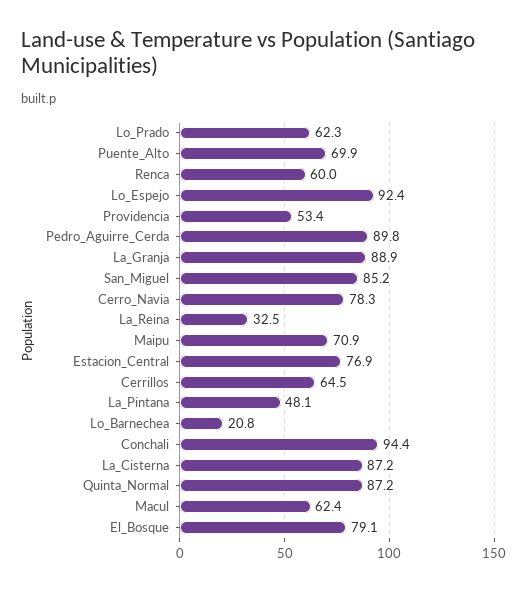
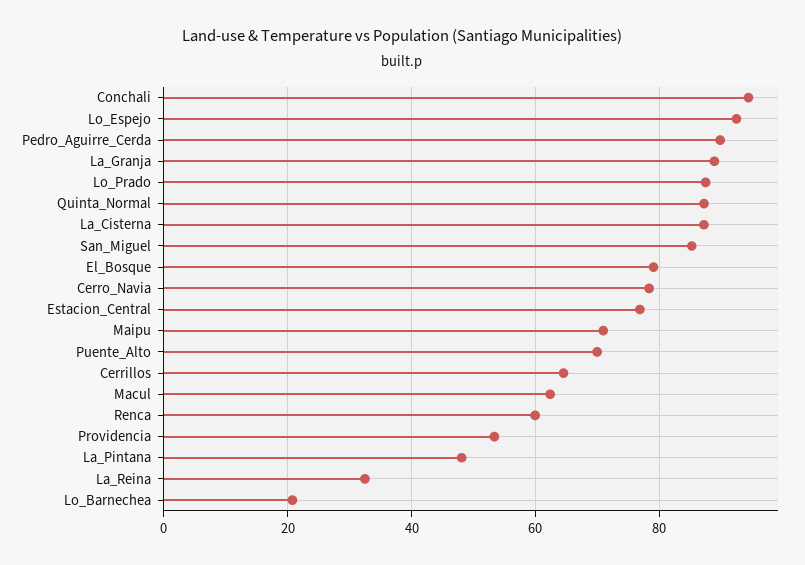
  {
-   "Lo_Prado": 62.3,
+   "Lo_Prado": 88,
    "Puente_Alto": 69.9,
    "Renca": 60,
    "Lo_Espejo": 92.4,
    "Providencia": 53.4,
    "Pedro_Aguirre_Cerda": 89.8,
    "La_Granja": 88.9,
    "San_Miguel": 85.2,
    "Cerro_Navia": 78.3,
    "La_Reina": 32.5,
    "Maipu": 70.9,
    "Estacion_Central": 76.9,
    "Cerrillos": 64.5,
    "La_Pintana": 48.1,
    "Lo_Barnechea": 20.8,
    "Conchali": 94.4,
    "La_Cisterna": 87.2,
    "Quinta_Normal": 87.2,
    "Macul": 62.4,
    "El_Bosque": 79.1
  }

